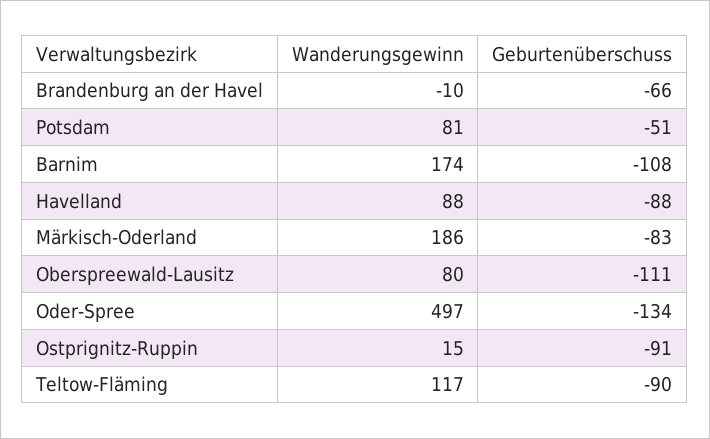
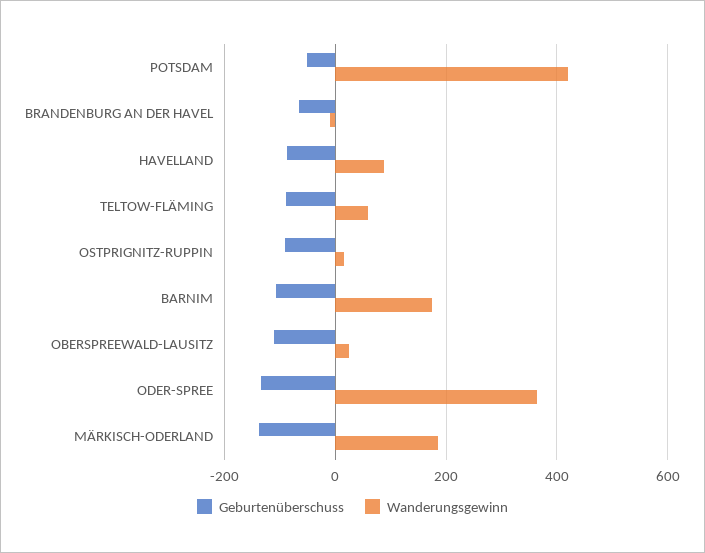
  {
    "Wanderungsgewinn": {
      "Brandenburg an der Havel": -10,
-     "Potsdam": 81,
+     "Potsdam": 420,
      "Barnim": 174,
      "Havelland": 88,
      "Märkisch-Oderland": 186,
-     "Oberspreewald-Lausitz": 80,
+     "Oberspreewald-Lausitz": 20,
-     "Oder-Spree": 497,
+     "Oder-Spree": 360,
      "Ostprignitz-Ruppin": 15,
-     "Teltow-Fläming": 117
+     "Teltow-Fläming": 60
    },
    "Geburtenüberschuss": {
      "Brandenburg an der Havel": -66,
      "Potsdam": -51,
      "Barnim": -108,
      "Havelland": -88,
-     "Märkisch-Oderland": -83,
+     "Märkisch-Oderland": -140,
      "Oberspreewald-Lausitz": -111,
      "Oder-Spree": -134,
      "Ostprignitz-Ruppin": -91,
      "Teltow-Fläming": -90
    }
  }

